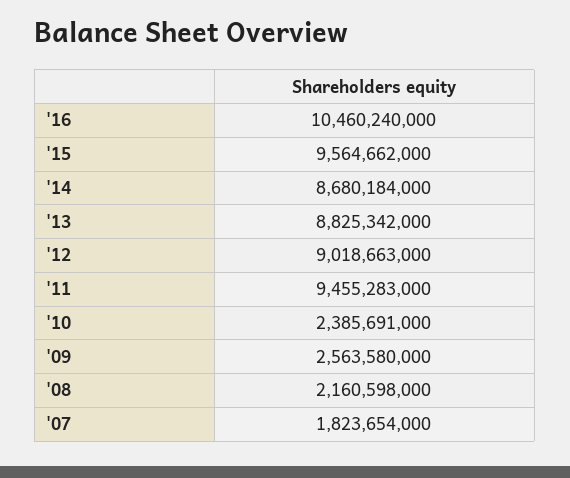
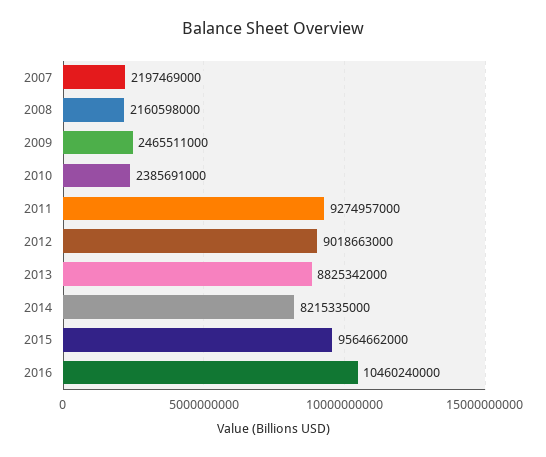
  {
    "'16": 10460240000,
    "'15": 9564662000,
-   "'14": 8680184000,
+   "'14": 8215335000,
    "'13": 8825342000,
    "'12": 9018663000,
-   "'11": 9455283000,
+   "'11": 9274957000,
    "'10": 2385691000,
-   "'09": 2563580000,
+   "'09": 2465511000,
    "'08": 2160598000,
-   "'07": 1823654000
+   "'07": 2197469000
  }

